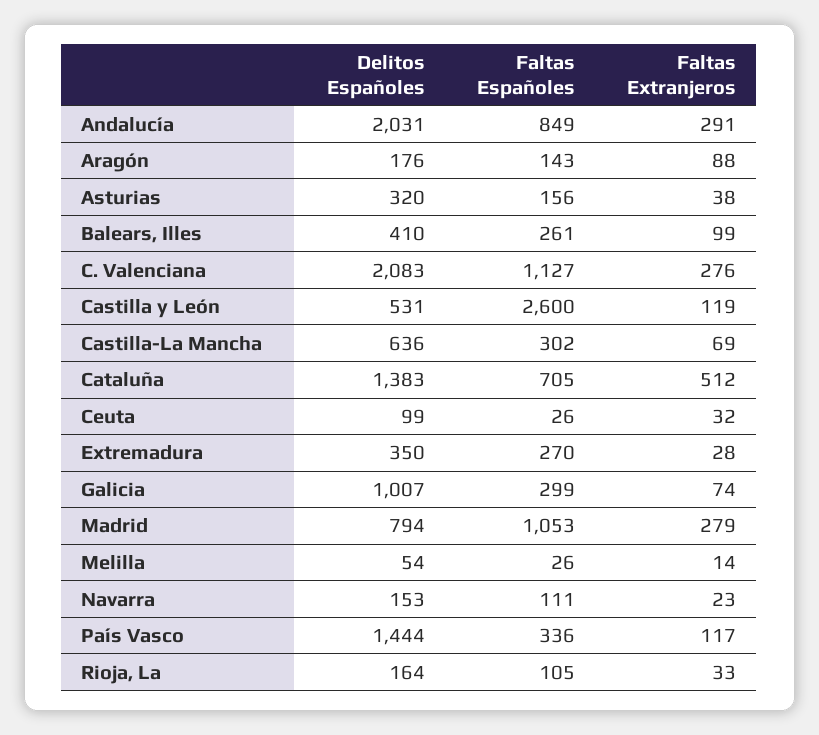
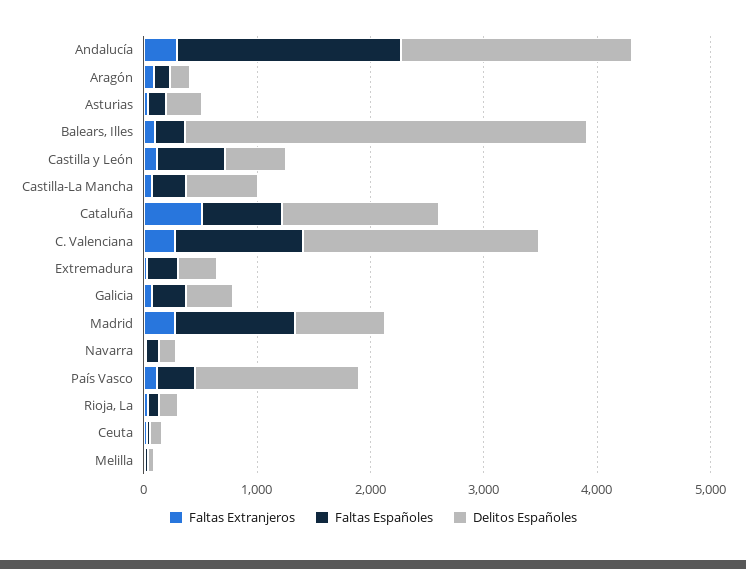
  {
    "Delitos Españoles": {
      "Andalucía": 2031,
      "Aragón": 176,
      "Asturias": 320,
-     "Balears, Illes": 410,
+     "Balears, Illes": 3600,
      "C. Valenciana": 2083,
      "Castilla y León": 531,
      "Castilla-La Mancha": 636,
      "Cataluña": 1383,
      "Ceuta": 99,
      "Extremadura": 350,
-     "Galicia": 1007,
+     "Galicia": 400,
      "Madrid": 794,
      "Melilla": 54,
      "Navarra": 153,
      "País Vasco": 1444,
      "Rioja, La": 164
    },
    "Faltas Españoles": {
-     "Andalucía": 849,
+     "Andalucía": 2000,
      "Aragón": 143,
      "Asturias": 156,
      "Balears, Illes": 261,
      "C. Valenciana": 1127,
-     "Castilla y León": 2600,
+     "Castilla y León": 600,
      "Castilla-La Mancha": 302,
      "Cataluña": 705,
      "Ceuta": 26,
      "Extremadura": 270,
      "Galicia": 299,
      "Madrid": 1053,
      "Melilla": 26,
      "Navarra": 111,
      "País Vasco": 336,
      "Rioja, La": 105
    },
    "Faltas Extranjeros": {
      "Andalucía": 291,
      "Aragón": 88,
      "Asturias": 38,
      "Balears, Illes": 99,
      "C. Valenciana": 276,
      "Castilla y León": 119,
      "Castilla-La Mancha": 69,
      "Cataluña": 512,
      "Ceuta": 32,
      "Extremadura": 28,
      "Galicia": 74,
      "Madrid": 279,
      "Melilla": 14,
      "Navarra": 23,
      "País Vasco": 117,
      "Rioja, La": 33
    }
  }

